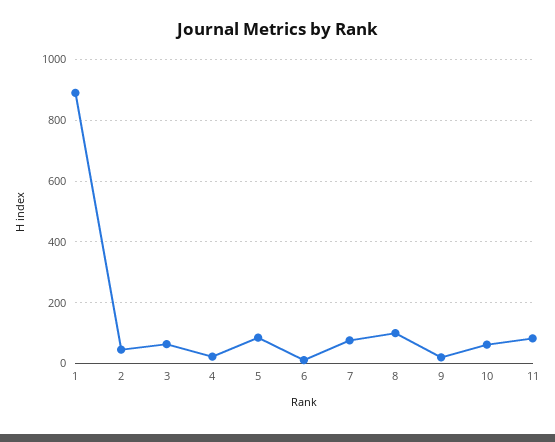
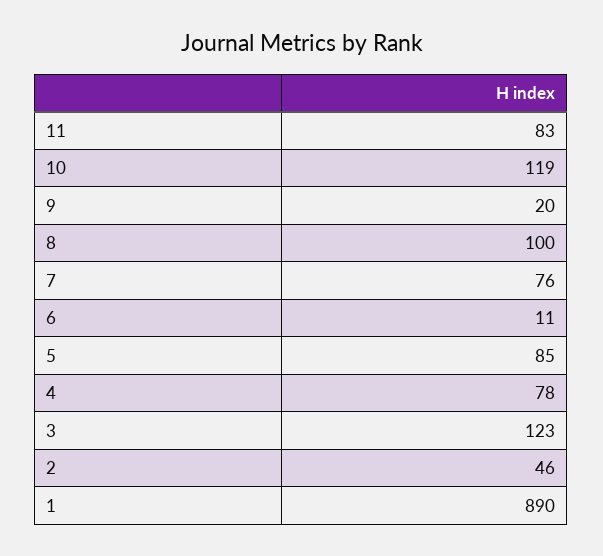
  {
    "1": 890,
    "2": 46,
-   "3": 60,
+   "3": 123,
-   "4": 20,
+   "4": 78,
    "5": 85,
    "6": 11,
    "7": 76,
    "8": 100,
    "9": 20,
-   "10": 60,
+   "10": 119,
    "11": 83
  }

